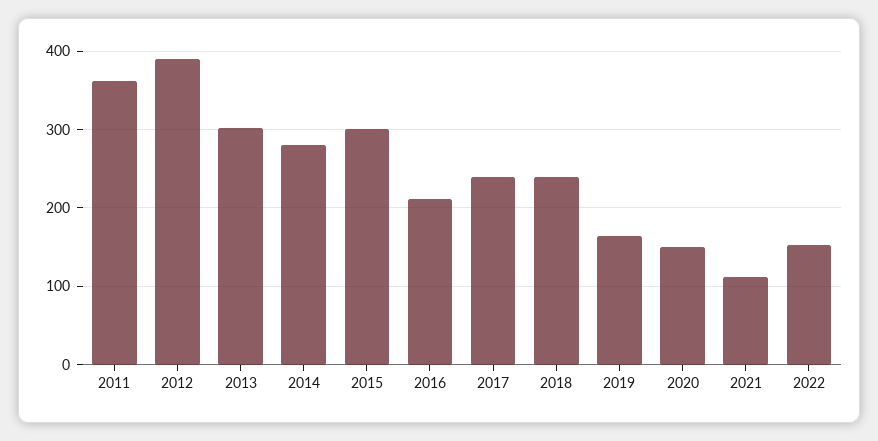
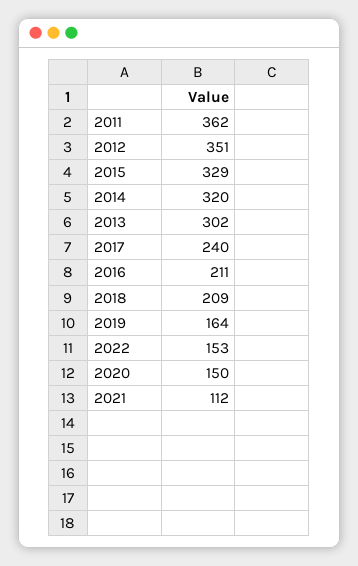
  {
    "2011": 362,
-   "2012": 390,
+   "2012": 351,
    "2013": 302,
-   "2014": 280,
+   "2014": 320,
-   "2015": 300,
+   "2015": 329,
    "2016": 211,
    "2017": 240,
-   "2018": 240,
+   "2018": 209,
    "2019": 164,
    "2020": 150,
    "2021": 112,
    "2022": 153
  }

